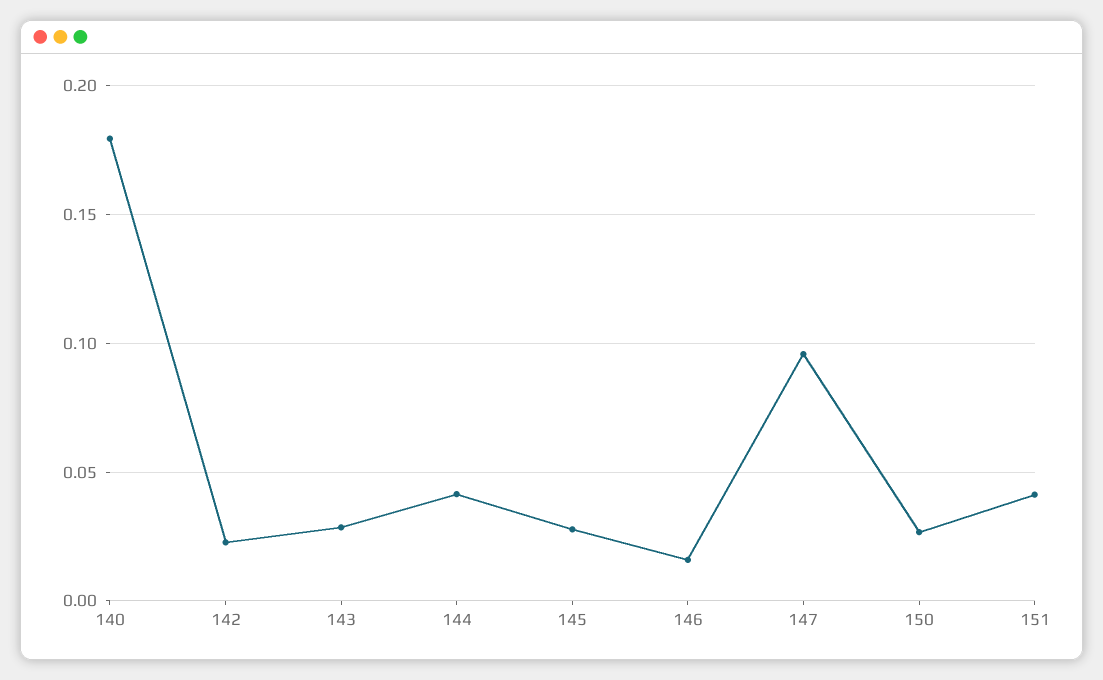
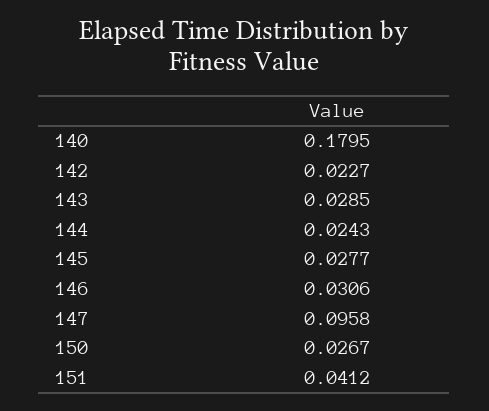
  {
    "140": 0.1795,
    "142": 0.0227,
    "143": 0.0285,
-   "144": 0.04,
+   "144": 0.0243,
    "145": 0.0277,
-   "146": 0.015,
+   "146": 0.0306,
    "147": 0.0958,
    "150": 0.0267,
    "151": 0.0412
  }

